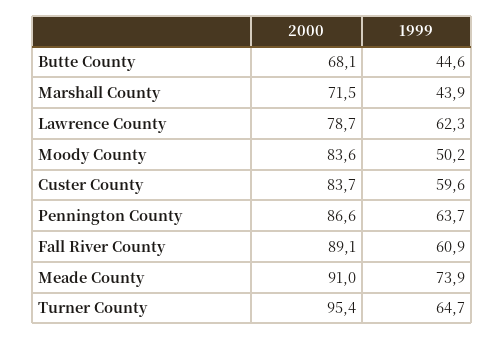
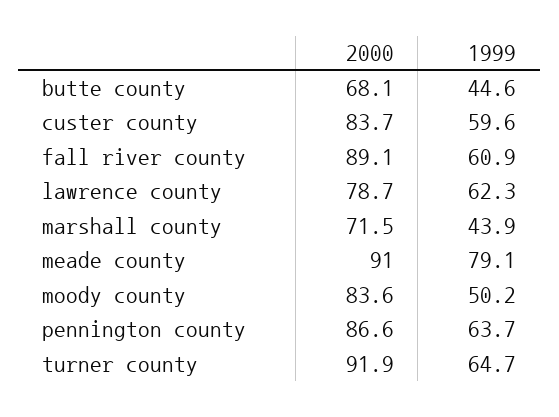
  {
    "2000": {
      "Butte County": 68.1,
      "Marshall County": 71.5,
      "Lawrence County": 78.7,
      "Moody County": 83.6,
      "Custer County": 83.7,
      "Pennington County": 86.6,
      "Fall River County": 89.1,
      "Meade County": 91,
-     "Turner County": 95.4
+     "Turner County": 91.9
    },
    "1999": {
      "Butte County": 44.6,
      "Marshall County": 43.9,
      "Lawrence County": 62.3,
      "Moody County": 50.2,
      "Custer County": 59.6,
      "Pennington County": 63.7,
      "Fall River County": 60.9,
-     "Meade County": 73.9,
+     "Meade County": 79.1,
      "Turner County": 64.7
    }
  }

